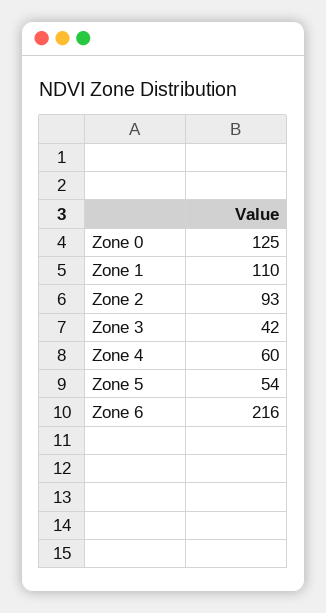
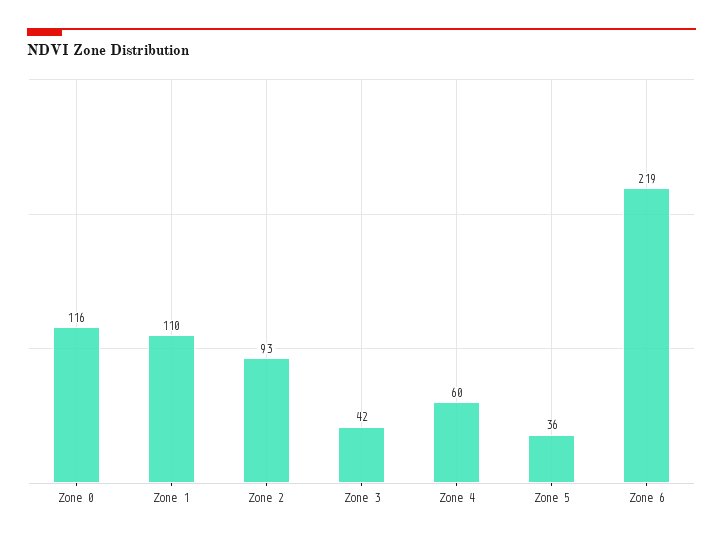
  {
-   "Zone 0": 125,
+   "Zone 0": 116,
    "Zone 1": 110,
    "Zone 2": 93,
    "Zone 3": 42,
    "Zone 4": 60,
-   "Zone 5": 54,
+   "Zone 5": 36,
-   "Zone 6": 216
+   "Zone 6": 219
  }

